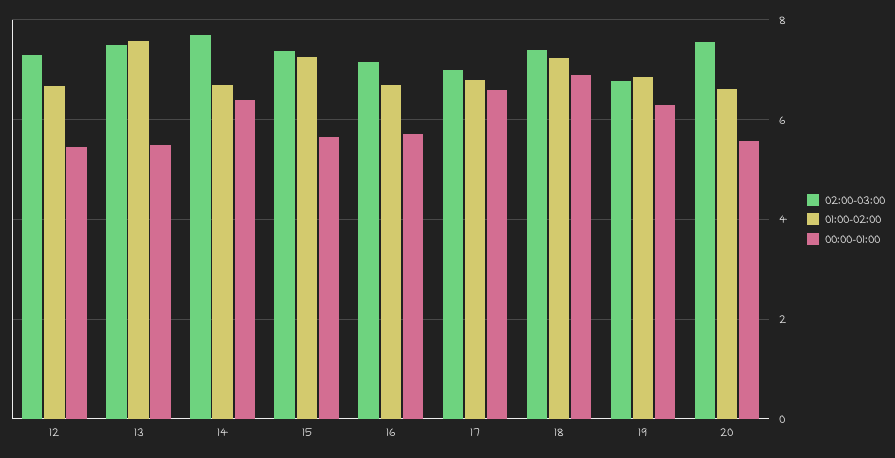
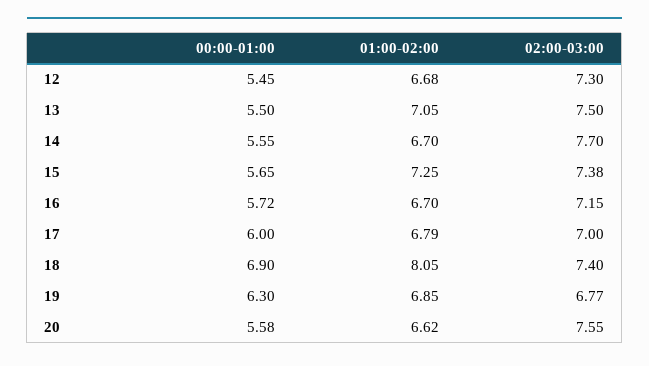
  {
    "02:00-03:00": {
      "12": 7.3,
      "13": 7.5,
      "14": 7.7,
      "15": 7.38,
      "16": 7.15,
      "17": 7,
      "18": 7.4,
      "19": 6.77,
      "20": 7.55
    },
    "01:00-02:00": {
      "12": 6.68,
-     "13": 7.6,
+     "13": 7.05,
      "14": 6.7,
      "15": 7.25,
      "16": 6.7,
      "17": 6.79,
-     "18": 7.2,
+     "18": 8.05,
      "19": 6.85,
      "20": 6.62
    },
    "00:00-01:00": {
      "12": 5.45,
      "13": 5.5,
-     "14": 6.4,
+     "14": 5.55,
      "15": 5.65,
      "16": 5.72,
-     "17": 6.6,
+     "17": 6,
      "18": 6.9,
      "19": 6.3,
      "20": 5.58
    }
  }

